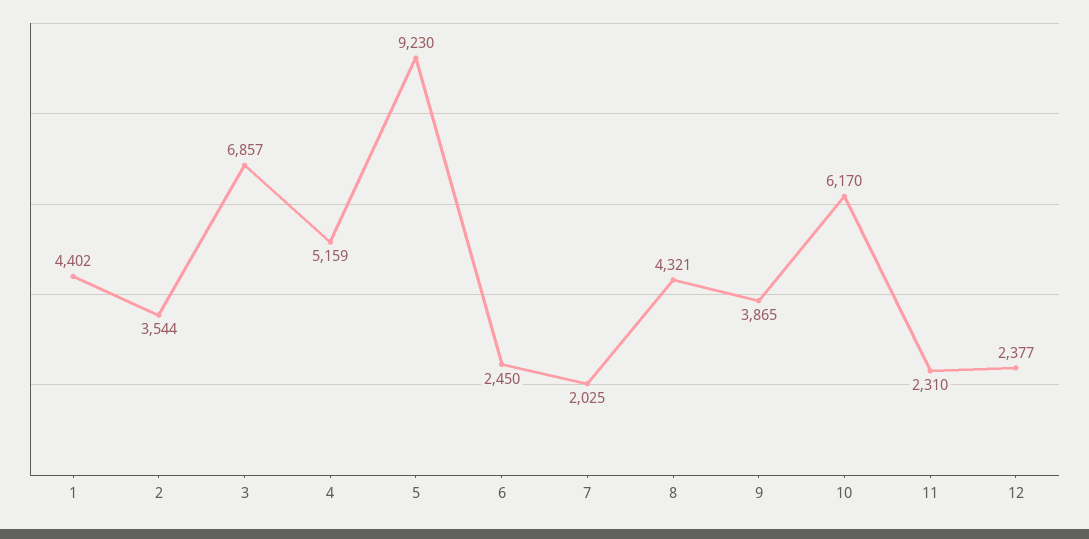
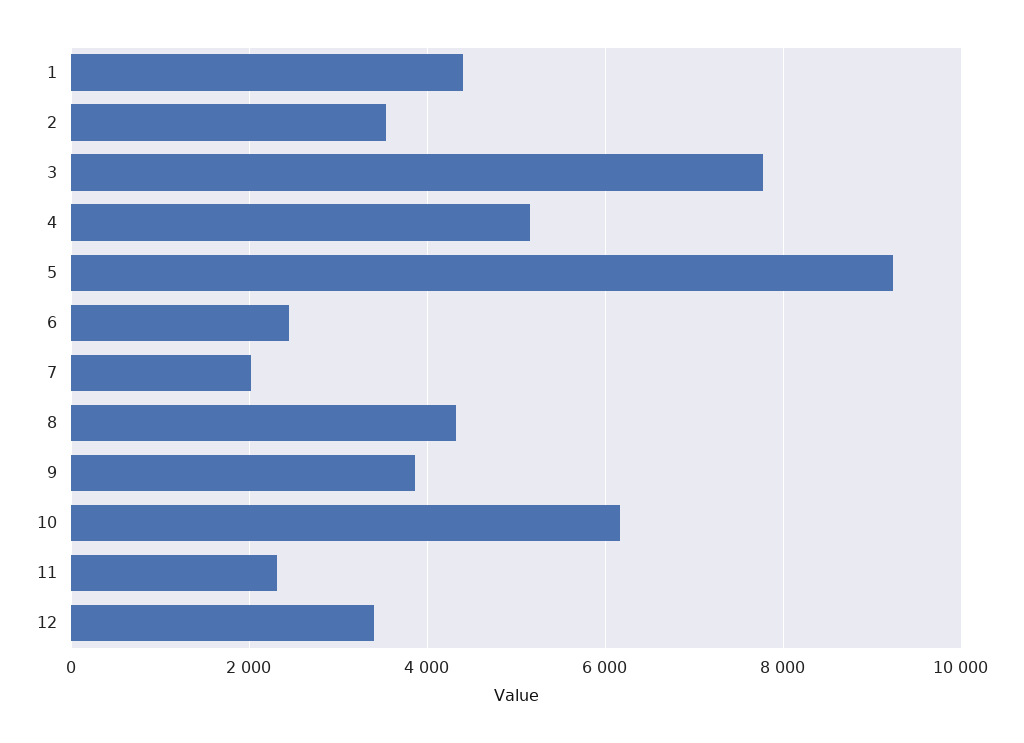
  {
    "1": 4402,
    "2": 3544,
-   "3": 6857,
+   "3": 7800,
    "4": 5159,
    "5": 9230,
    "6": 2450,
    "7": 2025,
    "8": 4321,
    "9": 3865,
    "10": 6170,
    "11": 2310,
-   "12": 2377
+   "12": 3400
  }

